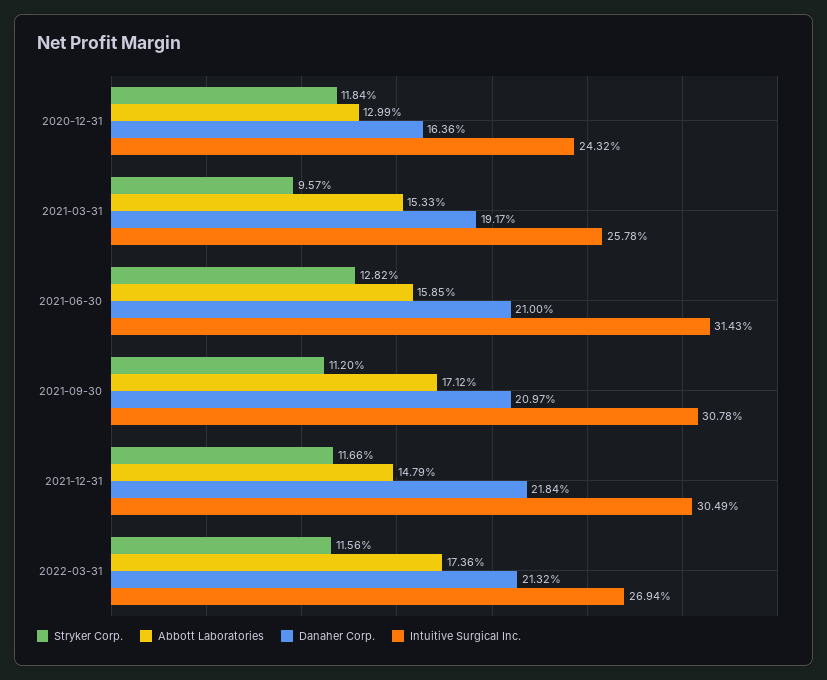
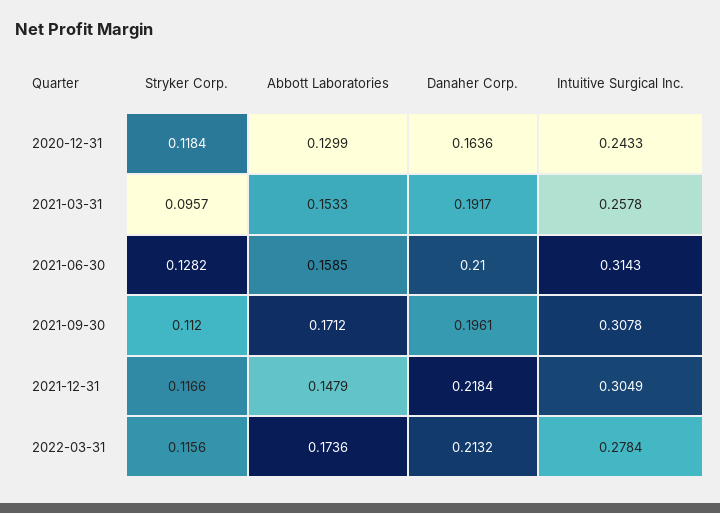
  {
    "Stryker Corp.": {
      "2020-12-31": 0.1184,
      "2021-03-31": 0.0957,
      "2021-06-30": 0.1282,
      "2021-09-30": 0.112,
      "2021-12-31": 0.1166,
      "2022-03-31": 0.1156
    },
    "Abbott Laboratories": {
      "2020-12-31": 0.1299,
      "2021-03-31": 0.1533,
      "2021-06-30": 0.1585,
      "2021-09-30": 0.1712,
      "2021-12-31": 0.1479,
      "2022-03-31": 0.1736
    },
    "Danaher Corp.": {
      "2020-12-31": 0.1636,
      "2021-03-31": 0.1917,
      "2021-06-30": 0.21,
-     "2021-09-30": 0.2097,
+     "2021-09-30": 0.1961,
      "2021-12-31": 0.2184,
      "2022-03-31": 0.2132
    },
    "Intuitive Surgical Inc.": {
-     "2020-12-31": 0.2432,
+     "2020-12-31": 0.2433,
      "2021-03-31": 0.2578,
      "2021-06-30": 0.3143,
      "2021-09-30": 0.3078,
      "2021-12-31": 0.3049,
-     "2022-03-31": 0.2694
+     "2022-03-31": 0.2784
    }
  }

